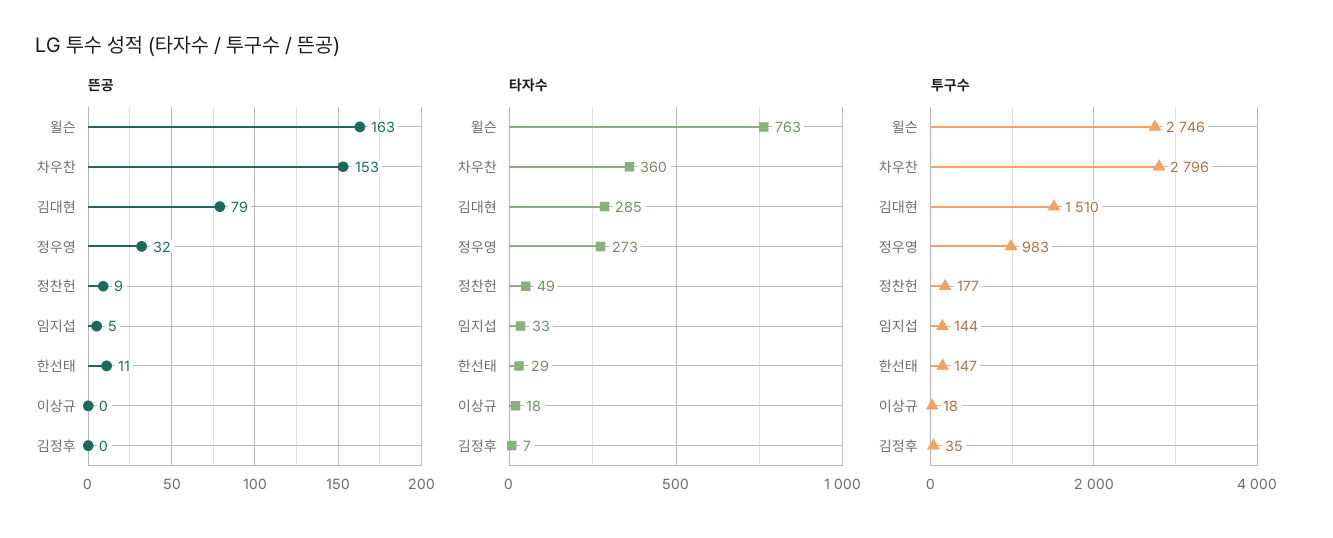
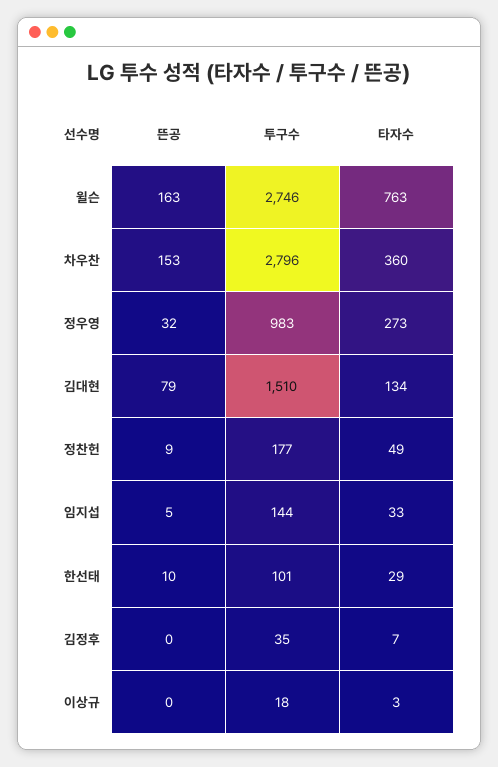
  {
    "뜬공": {
      "윌슨": 163,
      "차우찬": 153,
      "김대현": 79,
      "정우영": 32,
      "정찬헌": 9,
      "임지섭": 5,
-     "한선태": 11,
+     "한선태": 10,
      "이상규": 0,
      "김정후": 0
    },
    "타자수": {
      "윌슨": 763,
      "차우찬": 360,
-     "김대현": 285,
+     "김대현": 134,
      "정우영": 273,
      "정찬헌": 49,
      "임지섭": 33,
      "한선태": 29,
-     "이상규": 18,
+     "이상규": 3,
      "김정후": 7
    },
    "투구수": {
      "윌슨": 2746,
      "차우찬": 2796,
      "김대현": 1510,
      "정우영": 983,
      "정찬헌": 177,
      "임지섭": 144,
-     "한선태": 147,
+     "한선태": 101,
      "이상규": 18,
      "김정후": 35
    }
  }

